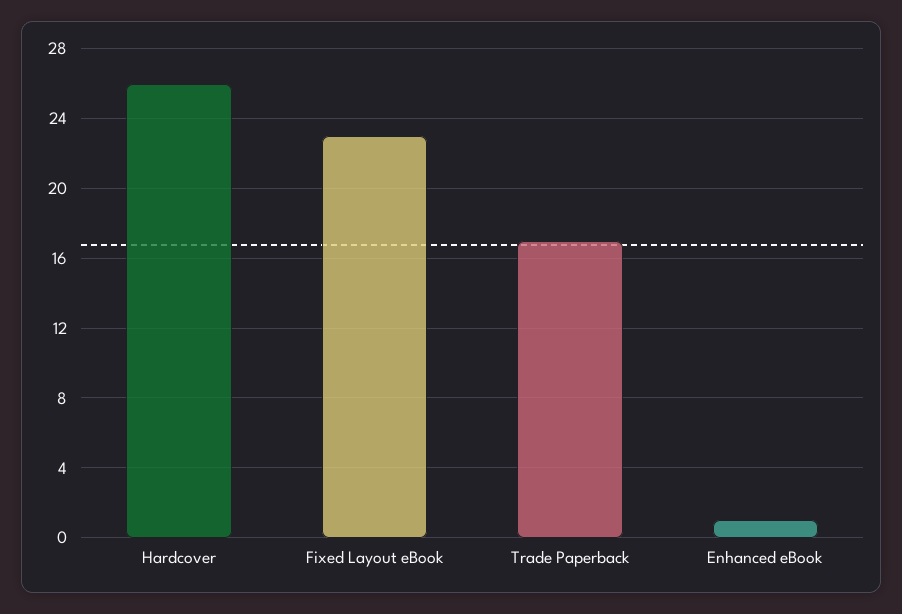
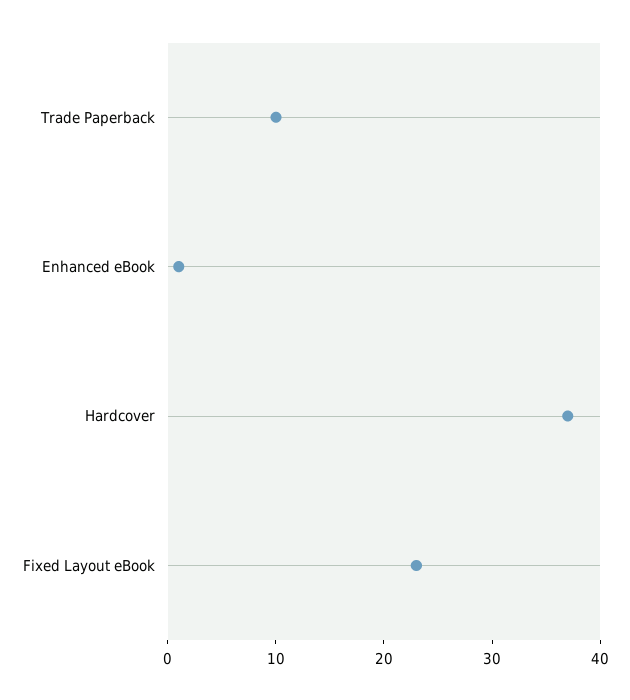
  {
-   "Hardcover": 26,
+   "Hardcover": 37,
    "Fixed Layout eBook": 23,
-   "Trade Paperback": 17,
+   "Trade Paperback": 10,
    "Enhanced eBook": 1
  }

